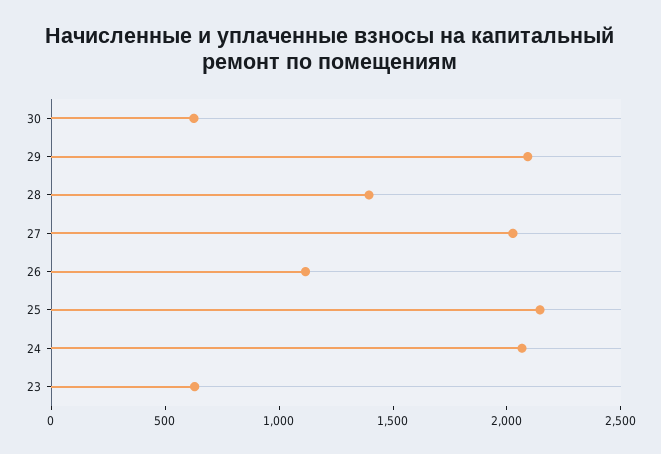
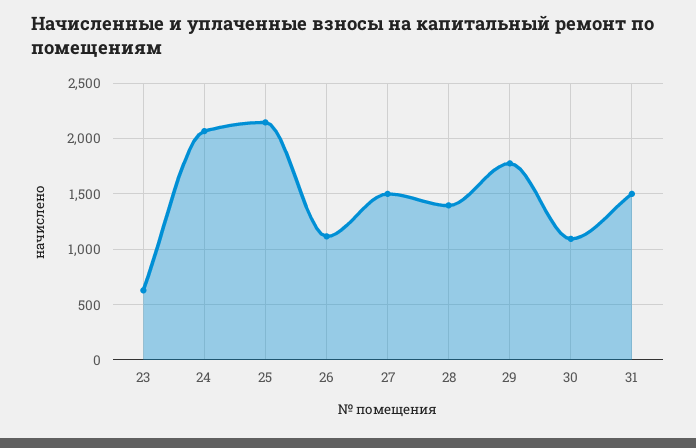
  {
-   "30": 600,
+   "30": 1100,
-   "29": 2100,
+   "29": 1800,
    "28": 1400,
-   "27": 2000,
+   "27": 1500,
    "26": 1100,
    "25": 2100,
    "24": 2100,
-   "23": 600
+   "23": 600,
+   "31": 1500
  }

